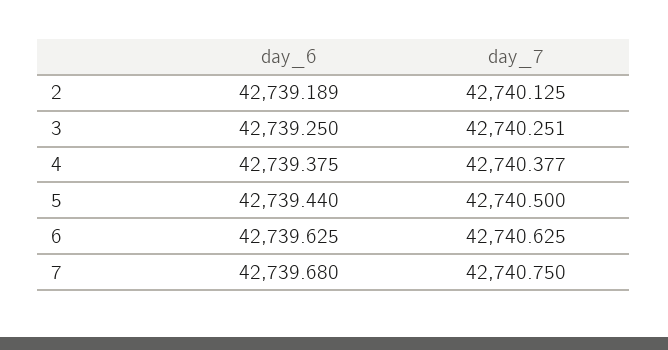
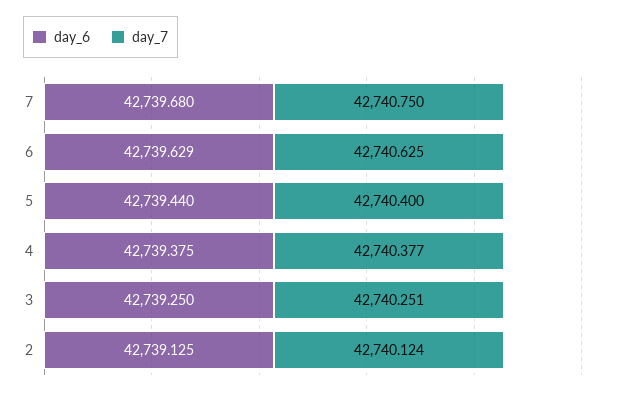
  {
    "day_6": {
-     "2": 42739.189,
+     "2": 42739.125,
      "3": 42739.25,
      "4": 42739.375,
      "5": 42739.44,
-     "6": 42739.625,
+     "6": 42739.629,
      "7": 42739.68
    },
    "day_7": {
-     "2": 42740.125,
+     "2": 42740.124,
      "3": 42740.251,
      "4": 42740.377,
-     "5": 42740.5,
+     "5": 42740.4,
      "6": 42740.625,
      "7": 42740.75
    }
  }

